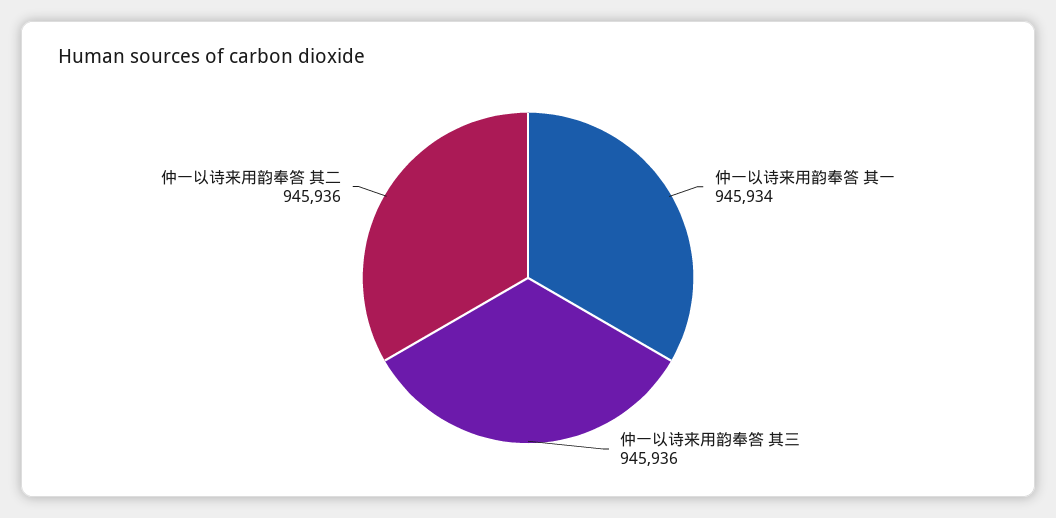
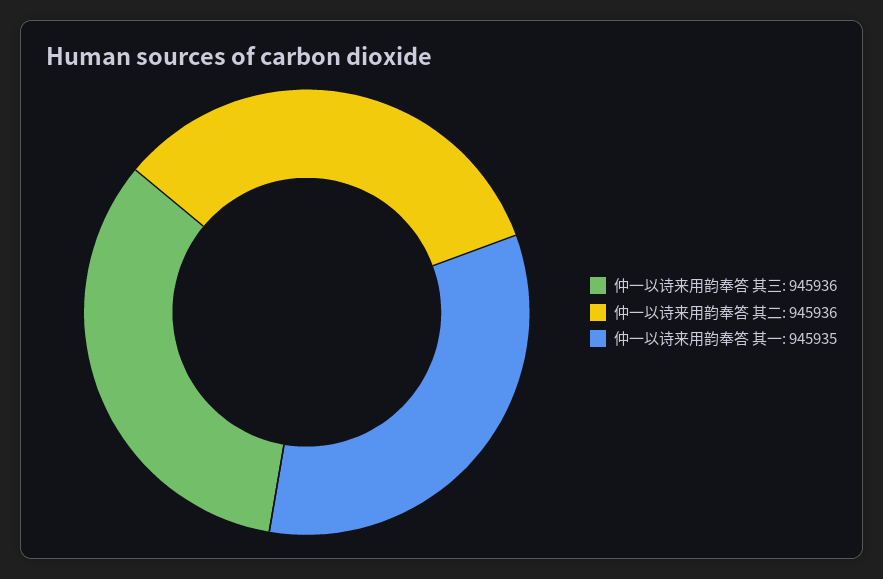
  {
-   "仲一以诗来用韵奉答 其一": 945934,
+   "仲一以诗来用韵奉答 其一": 945935,
    "仲一以诗来用韵奉答 其三": 945936,
    "仲一以诗来用韵奉答 其二": 945936
  }

